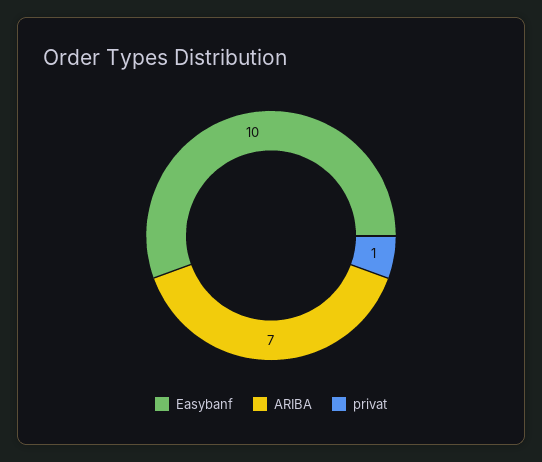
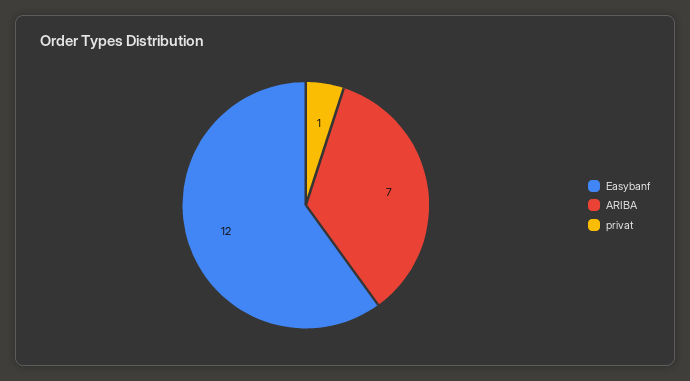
  {
-   "Easybanf": 10,
+   "Easybanf": 12,
    "ARIBA": 7,
    "privat": 1
  }

